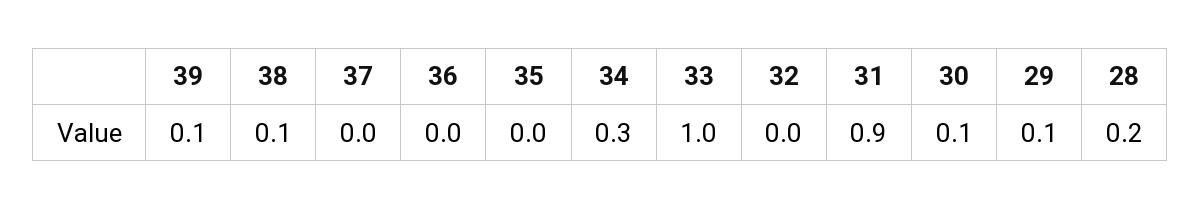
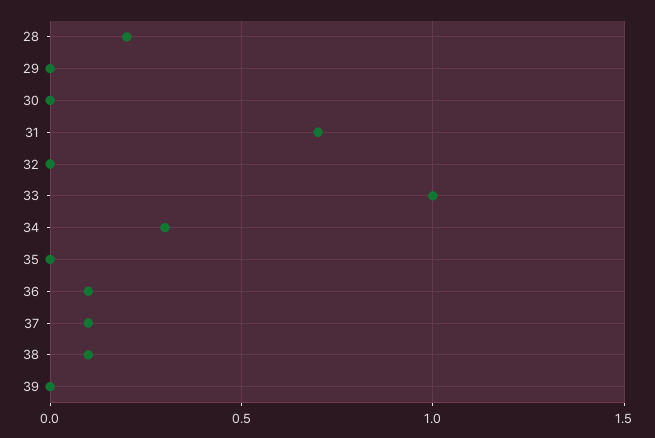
  {
-   "39": 0.1,
+   "39": 0,
    "38": 0.1,
-   "37": 0,
+   "37": 0.1,
-   "36": 0,
+   "36": 0.1,
    "35": 0,
    "34": 0.3,
    "33": 1,
    "32": 0,
-   "31": 0.9,
+   "31": 0.7,
-   "30": 0.1,
+   "30": 0,
-   "29": 0.1,
+   "29": 0,
    "28": 0.2
  }

